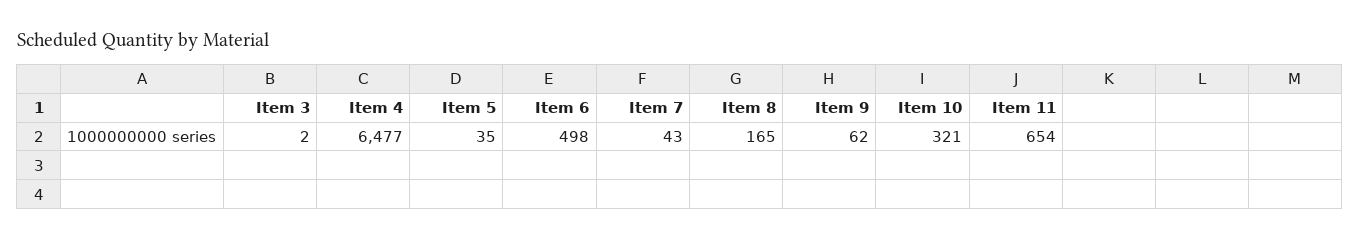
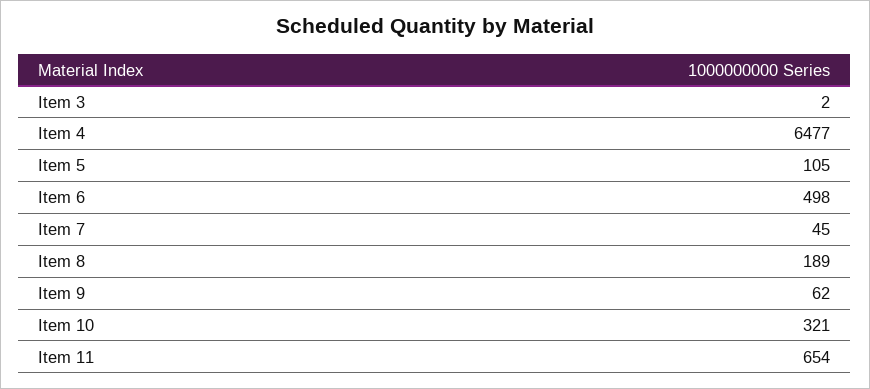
  {
    "Item 3": 2,
    "Item 4": 6477,
-   "Item 5": 35,
+   "Item 5": 105,
    "Item 6": 498,
-   "Item 7": 43,
+   "Item 7": 45,
-   "Item 8": 165,
+   "Item 8": 189,
    "Item 9": 62,
    "Item 10": 321,
    "Item 11": 654
  }

